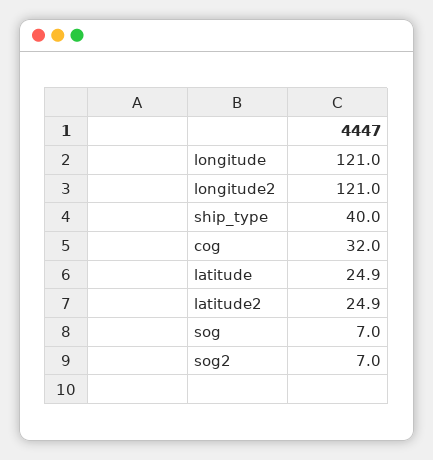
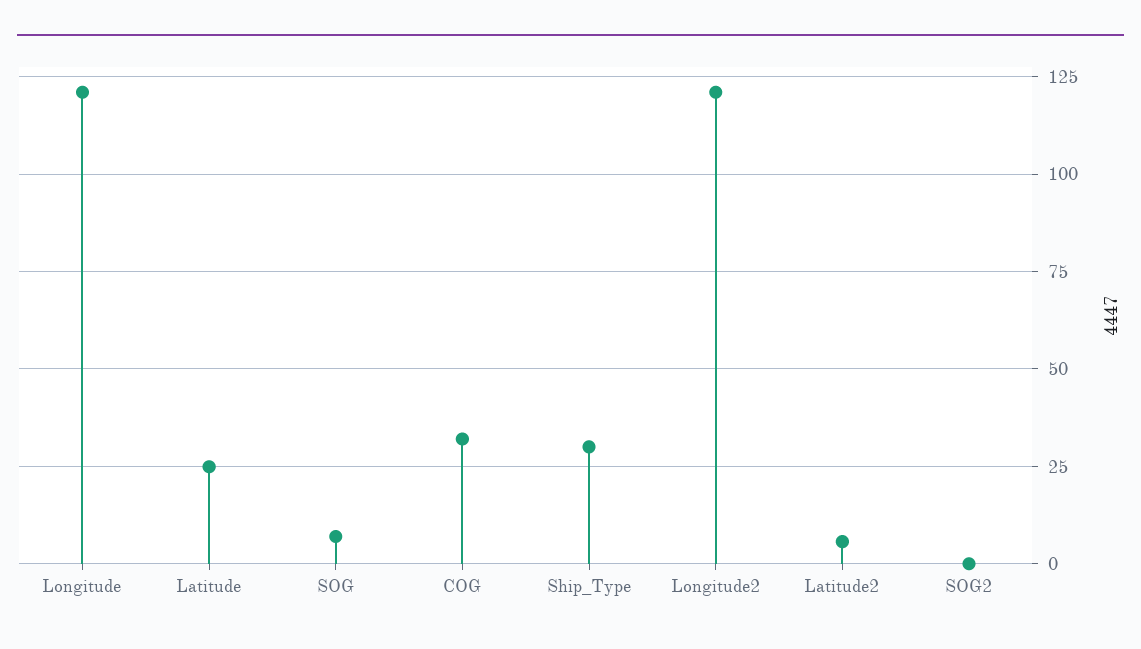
  {
    "longitude": 121,
    "longitude2": 121,
-   "ship_type": 40,
+   "ship_type": 30,
    "cog": 32,
    "latitude": 24.9,
-   "latitude2": 24.9,
+   "latitude2": 5,
    "sog": 7,
-   "sog2": 7
+   "sog2": 0
  }

